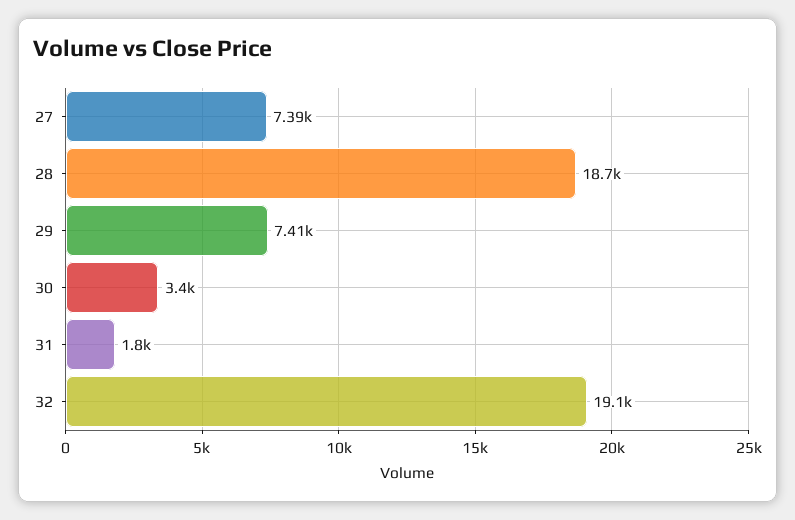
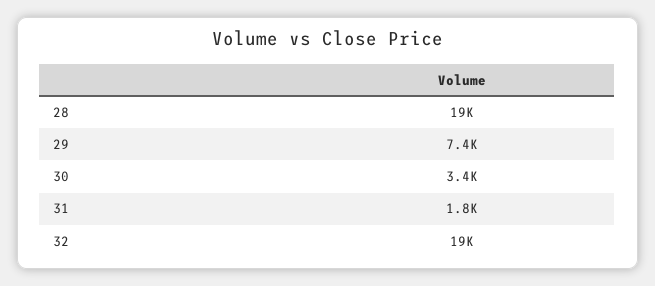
  {
-   "27": 7390,
    "28": 18700,
    "29": 7410,
    "30": 3400,
    "31": 1800,
    "32": 19100
  }

